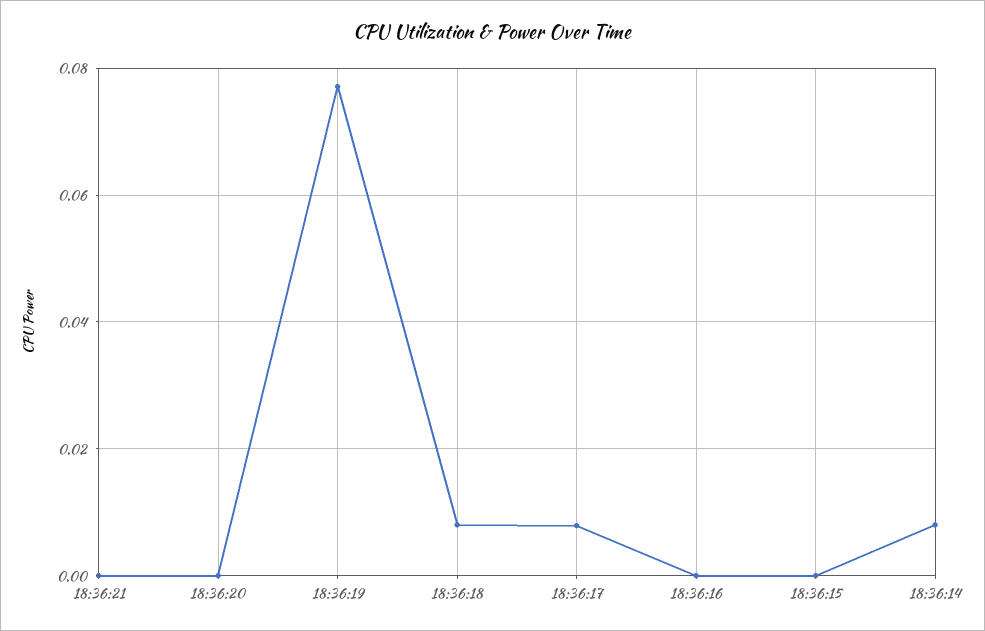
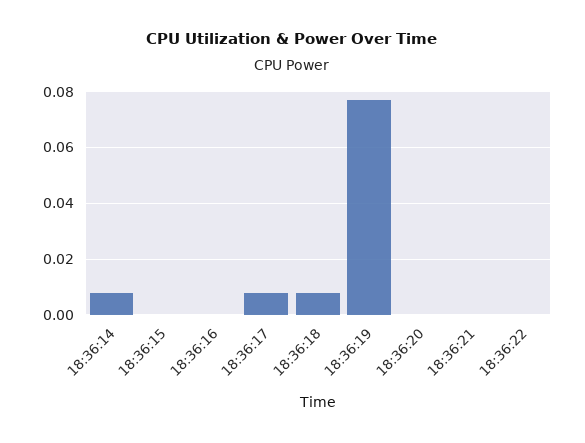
  {
    "18:36:21": 0,
    "18:36:20": 0,
    "18:36:19": 0.078,
    "18:36:18": 0.008,
    "18:36:17": 0.008,
    "18:36:16": 0,
    "18:36:15": 0,
-   "18:36:14": 0.008
+   "18:36:14": 0.008,
+   "18:36:22": 0
  }

